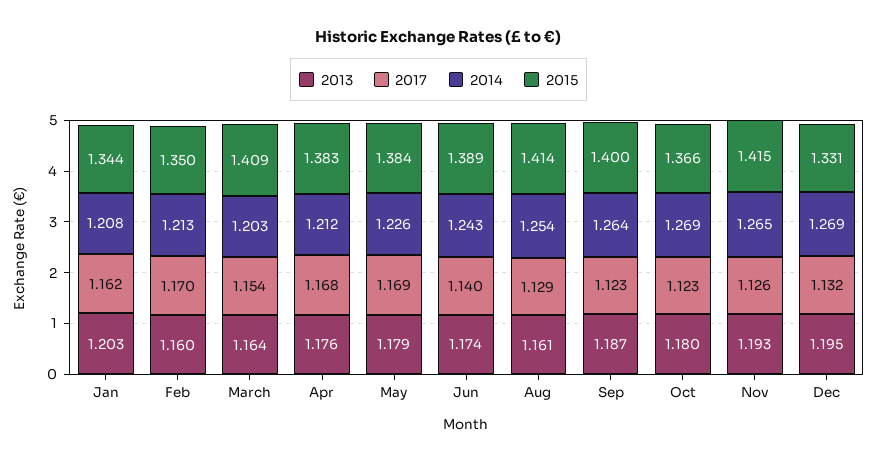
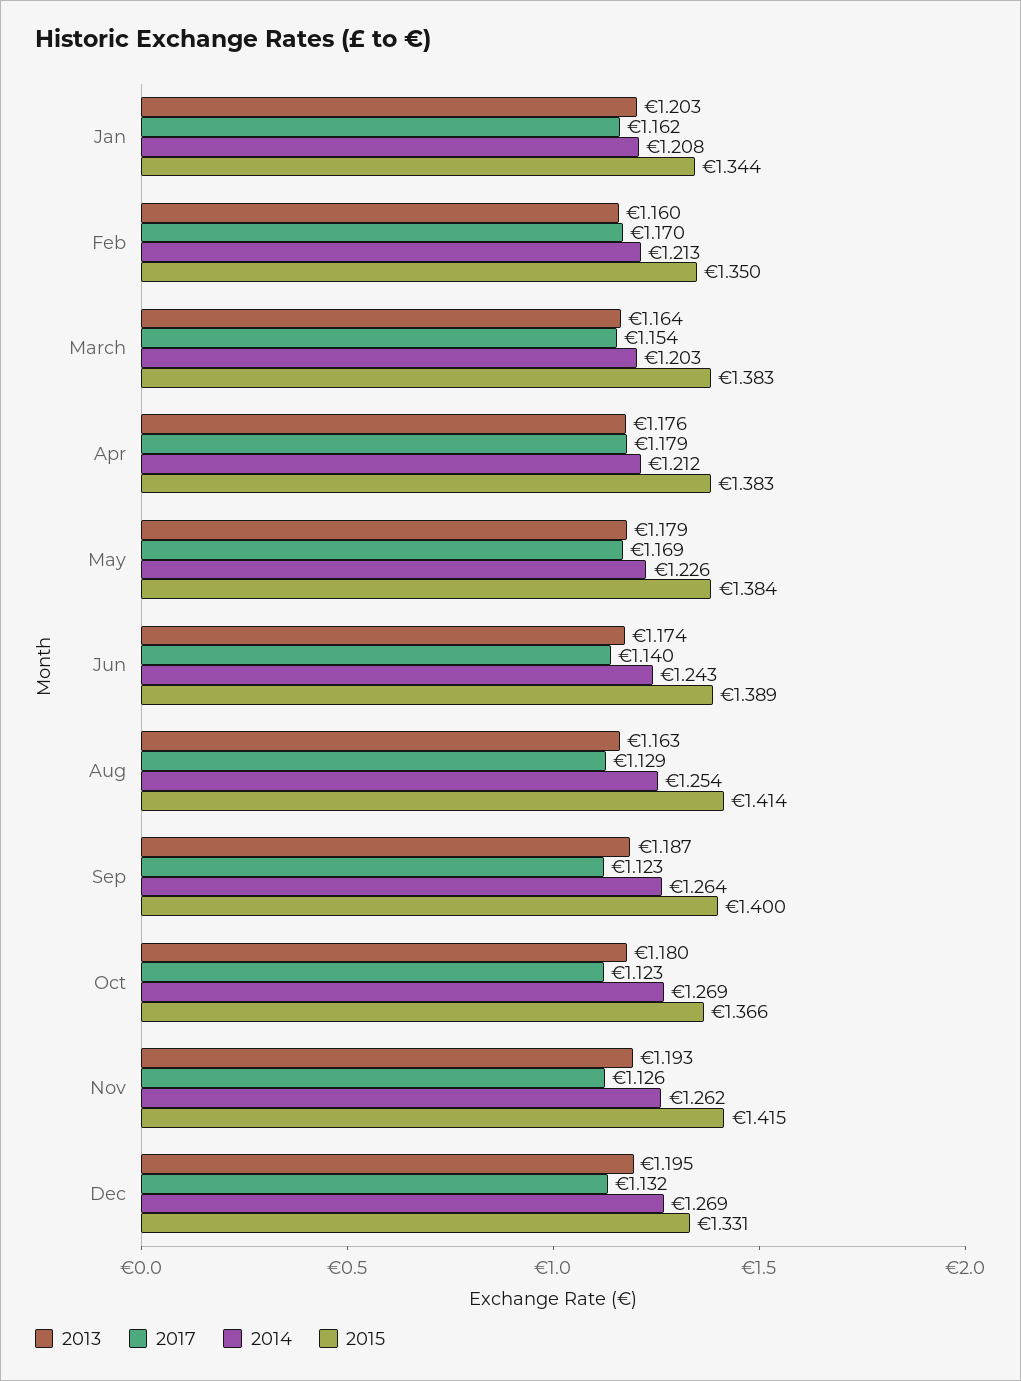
  {
    "2013": {
      "Jan": 1.203,
      "Feb": 1.16,
      "March": 1.164,
      "Apr": 1.176,
      "May": 1.179,
      "Jun": 1.174,
-     "Aug": 1.161,
+     "Aug": 1.163,
      "Sep": 1.187,
      "Oct": 1.18,
      "Nov": 1.193,
      "Dec": 1.195
    },
    "2017": {
      "Jan": 1.162,
      "Feb": 1.17,
      "March": 1.154,
-     "Apr": 1.168,
+     "Apr": 1.179,
      "May": 1.169,
      "Jun": 1.14,
      "Aug": 1.129,
      "Sep": 1.123,
      "Oct": 1.123,
      "Nov": 1.126,
      "Dec": 1.132
    },
    "2014": {
      "Jan": 1.208,
      "Feb": 1.213,
      "March": 1.203,
      "Apr": 1.212,
      "May": 1.226,
      "Jun": 1.243,
      "Aug": 1.254,
      "Sep": 1.264,
      "Oct": 1.269,
-     "Nov": 1.265,
+     "Nov": 1.262,
      "Dec": 1.269
    },
    "2015": {
      "Jan": 1.344,
      "Feb": 1.35,
-     "March": 1.409,
+     "March": 1.383,
      "Apr": 1.383,
      "May": 1.384,
      "Jun": 1.389,
      "Aug": 1.414,
      "Sep": 1.4,
      "Oct": 1.366,
      "Nov": 1.415,
      "Dec": 1.331
    }
  }

